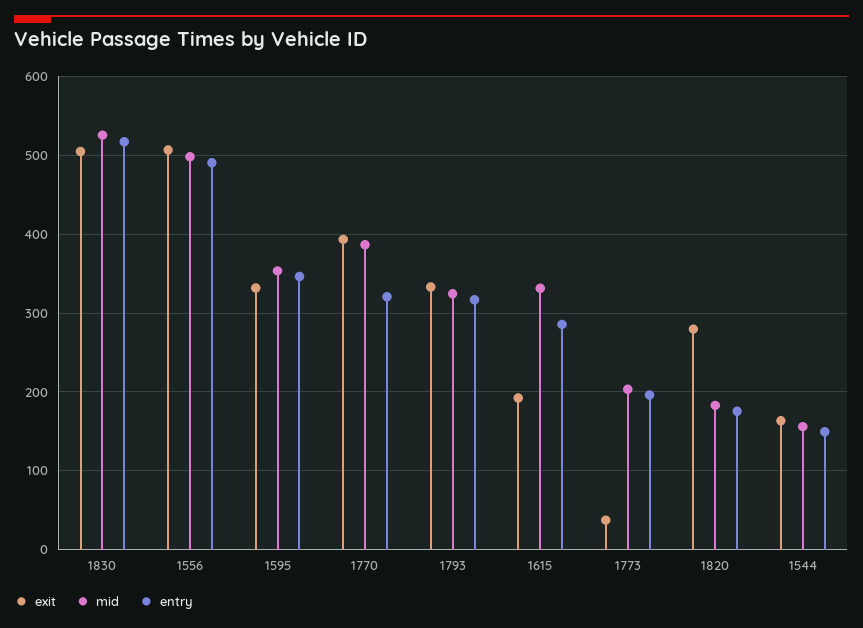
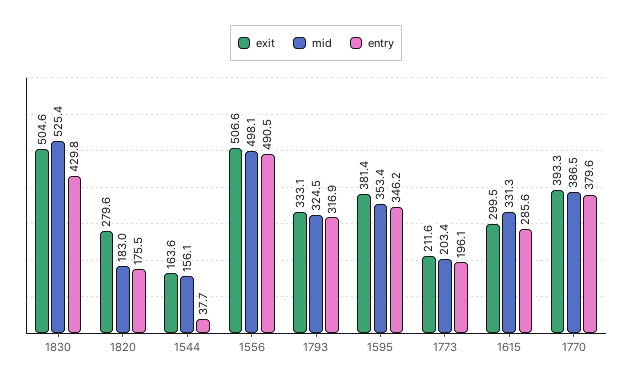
  {
    "exit": {
      "1830": 504.6,
      "1556": 506.6,
-     "1595": 330,
+     "1595": 381.4,
      "1770": 393.3,
      "1793": 333.1,
-     "1615": 190,
+     "1615": 299.5,
-     "1773": 40,
+     "1773": 211.6,
      "1820": 279.6,
      "1544": 163.6
    },
    "mid": {
      "1830": 525.4,
      "1556": 498.1,
      "1595": 353.4,
      "1770": 386.5,
      "1793": 324.5,
      "1615": 331.3,
      "1773": 203.4,
      "1820": 183,
      "1544": 156.1
    },
    "entry": {
-     "1830": 520,
+     "1830": 429.8,
      "1556": 490.5,
      "1595": 346.2,
-     "1770": 320,
+     "1770": 379.6,
      "1793": 316.9,
      "1615": 285.6,
      "1773": 196.1,
      "1820": 175.5,
-     "1544": 150
+     "1544": 37.7
    }
  }

